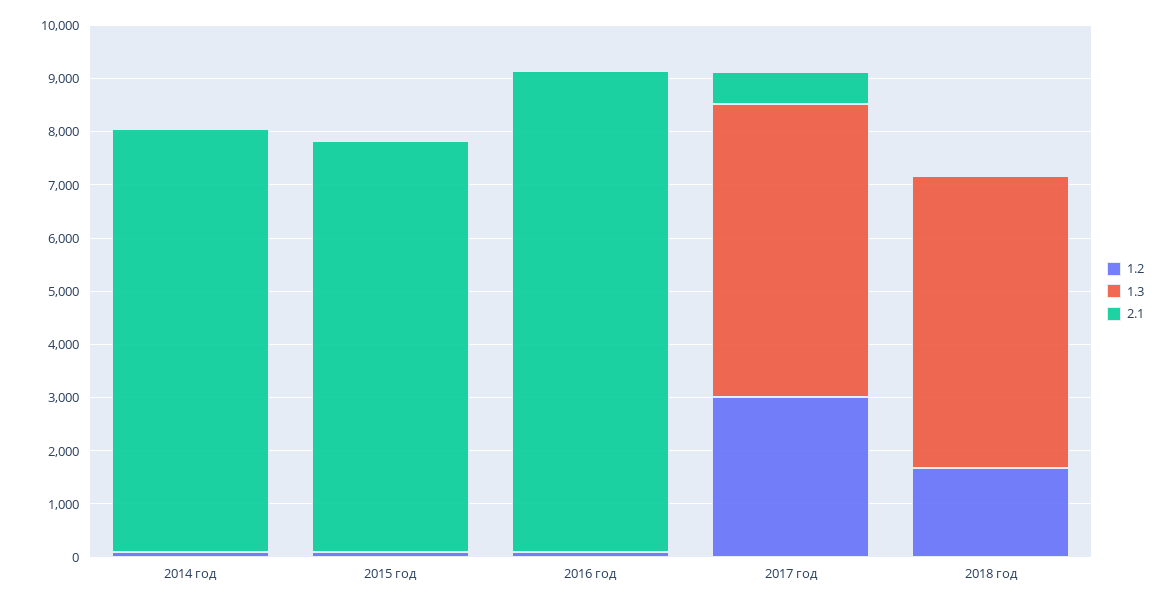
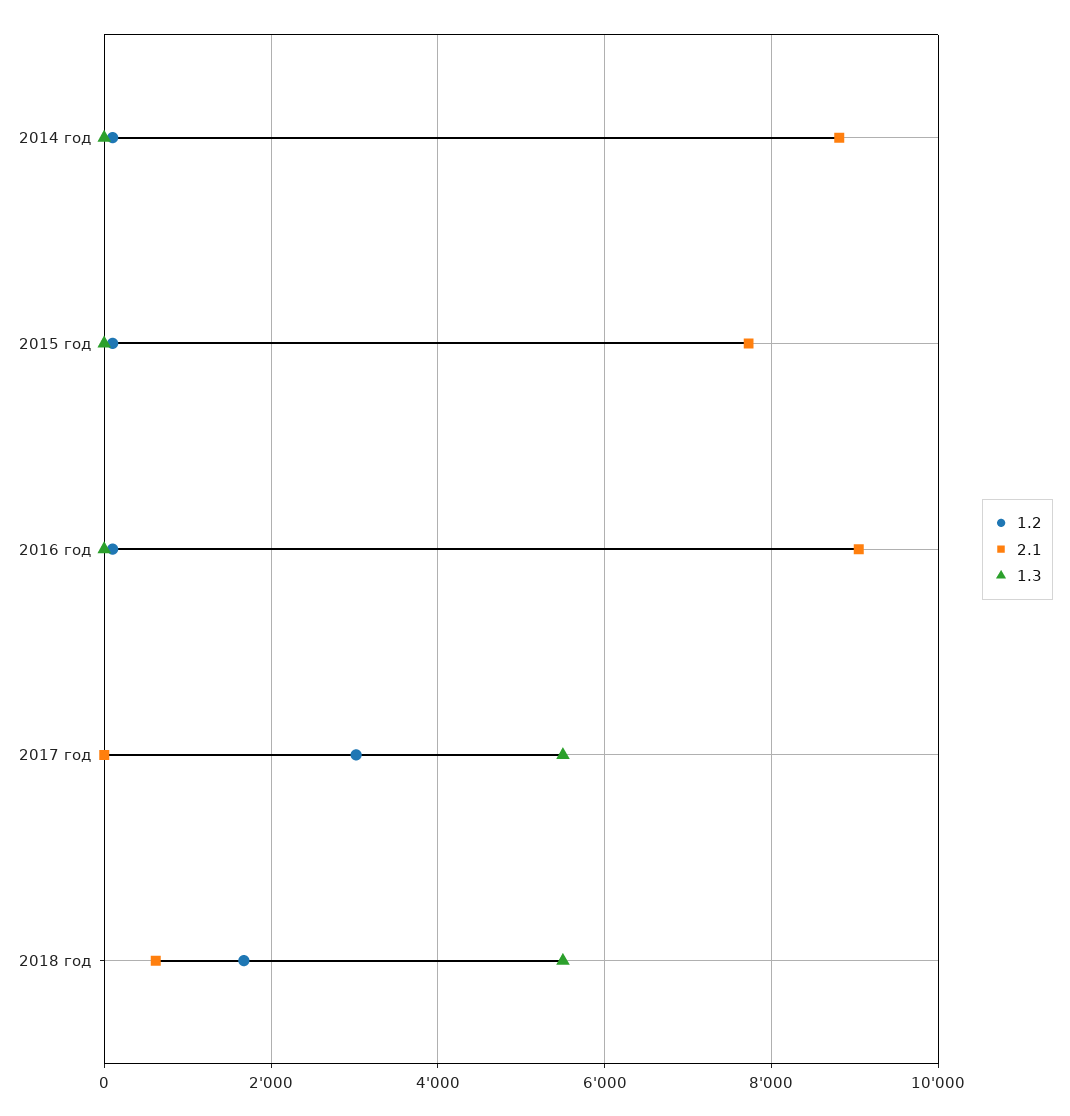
  {
    "1.2": {
      "2014 год": 200,
      "2015 год": 200,
      "2016 год": 200,
      "2017 год": 3000,
      "2018 год": 1600
    },
    "1.3": {
      "2014 год": 0,
      "2015 год": 0,
      "2016 год": 0,
      "2017 год": 5600,
      "2018 год": 5600
    },
    "2.1": {
-     "2014 год": 8000,
+     "2014 год": 8800,
      "2015 год": 7800,
      "2016 год": 9000,
-     "2017 год": 600,
+     "2017 год": 0,
-     "2018 год": 0
+     "2018 год": 600
    }
  }

